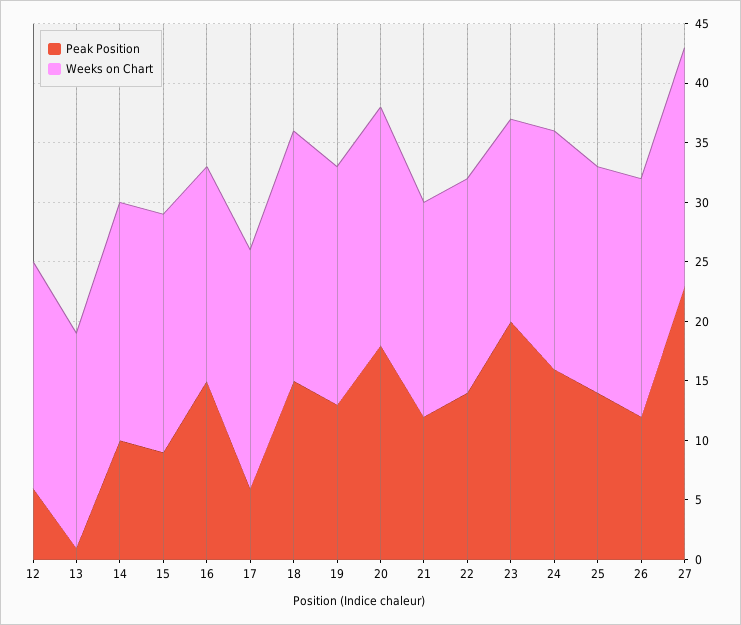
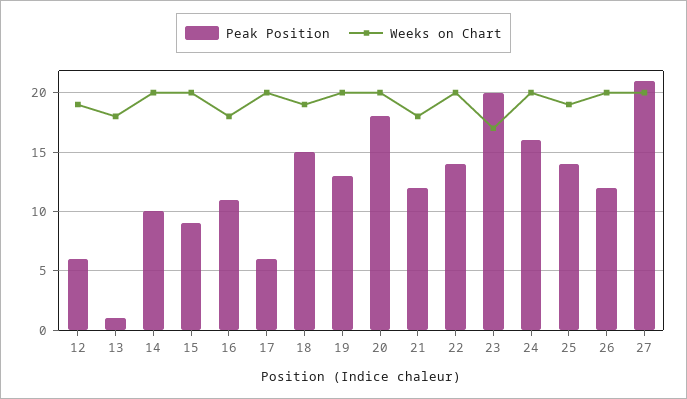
  {
    "Peak Position": {
      "12": 6,
      "13": 1,
      "14": 10,
      "15": 9,
-     "16": 15,
+     "16": 11,
      "17": 6,
      "18": 15,
      "19": 13,
      "20": 18,
      "21": 12,
      "22": 14,
      "23": 20,
      "24": 16,
      "25": 14,
      "26": 12,
-     "27": 23
+     "27": 21
    },
    "Weeks on Chart": {
      "12": 19,
      "13": 18,
      "14": 20,
      "15": 20,
      "16": 18,
      "17": 20,
-     "18": 21,
+     "18": 19,
      "19": 20,
      "20": 20,
      "21": 18,
-     "22": 18,
+     "22": 20,
      "23": 17,
      "24": 20,
      "25": 19,
      "26": 20,
      "27": 20
    }
  }

